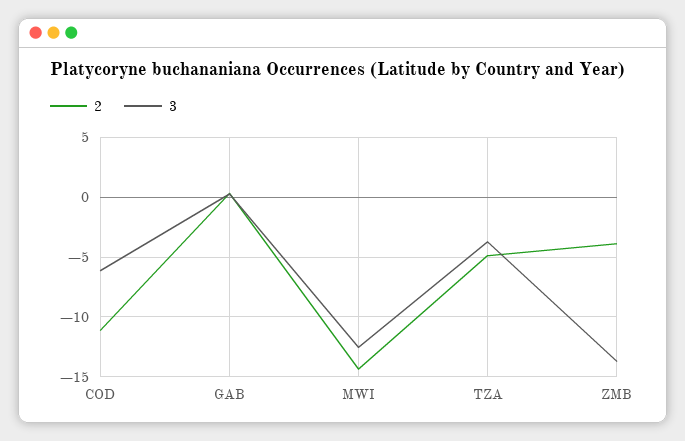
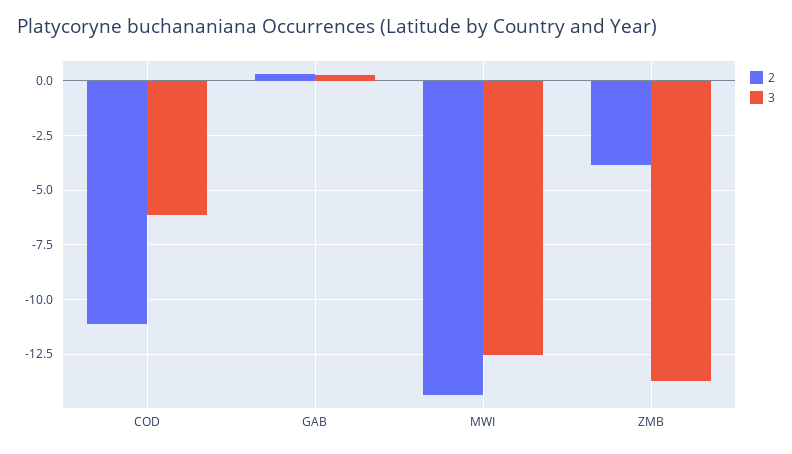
  {
    "2": {
      "COD": -11,
      "GAB": 0.5,
      "MWI": -14.5,
-     "TZA": -5,
      "ZMB": -4
    },
    "3": {
      "COD": -6,
      "GAB": 0.5,
      "MWI": -12.5,
-     "TZA": -4,
      "ZMB": -13.5
    }
  }

